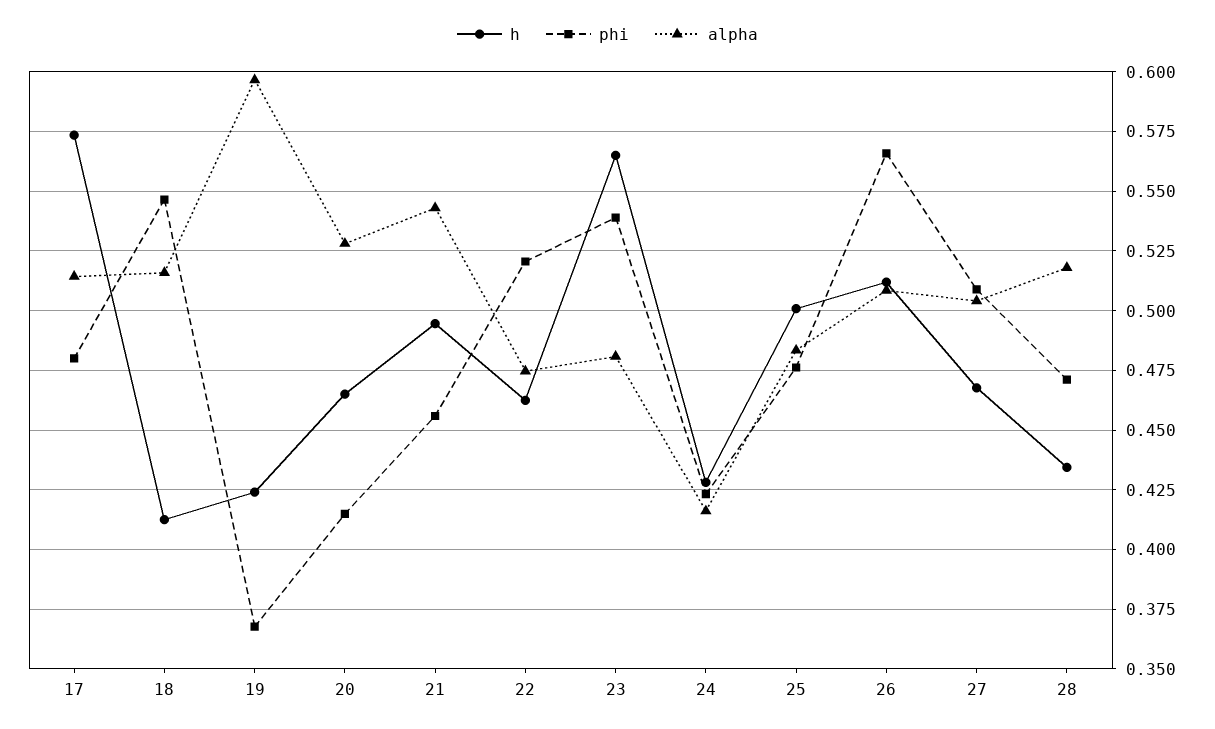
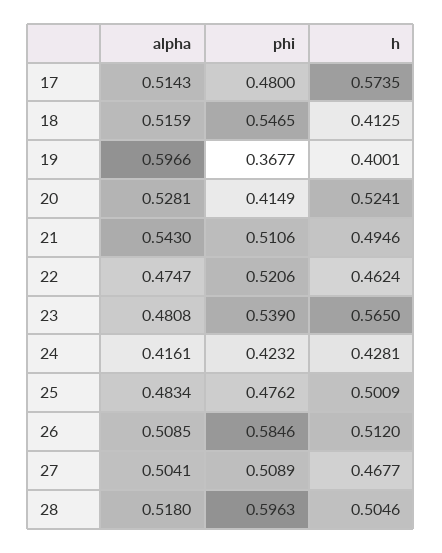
  {
    "h": {
      "17": 0.5735,
      "18": 0.4125,
-     "19": 0.425,
+     "19": 0.4001,
-     "20": 0.465,
+     "20": 0.5241,
      "21": 0.4946,
      "22": 0.4624,
      "23": 0.565,
      "24": 0.4281,
      "25": 0.5009,
      "26": 0.512,
      "27": 0.4677,
-     "28": 0.435
+     "28": 0.5046
    },
    "phi": {
      "17": 0.48,
      "18": 0.5465,
      "19": 0.3677,
      "20": 0.4149,
-     "21": 0.455,
+     "21": 0.5106,
      "22": 0.5206,
      "23": 0.539,
      "24": 0.4232,
      "25": 0.4762,
-     "26": 0.565,
+     "26": 0.5846,
      "27": 0.5089,
-     "28": 0.47
+     "28": 0.5963
    },
    "alpha": {
      "17": 0.5143,
      "18": 0.5159,
      "19": 0.5966,
      "20": 0.5281,
      "21": 0.543,
      "22": 0.4747,
      "23": 0.4808,
      "24": 0.4161,
      "25": 0.4834,
      "26": 0.5085,
      "27": 0.5041,
      "28": 0.518
    }
  }

